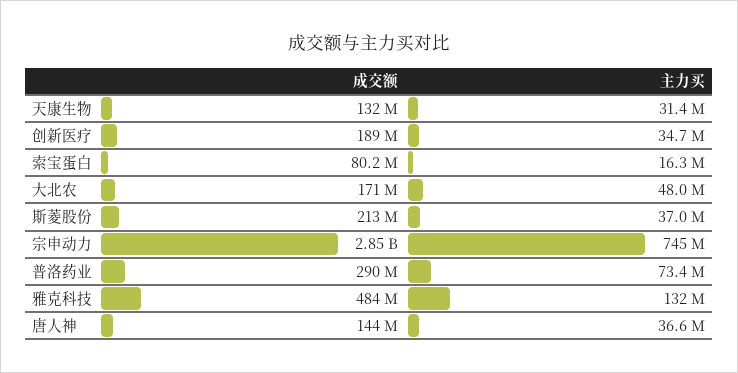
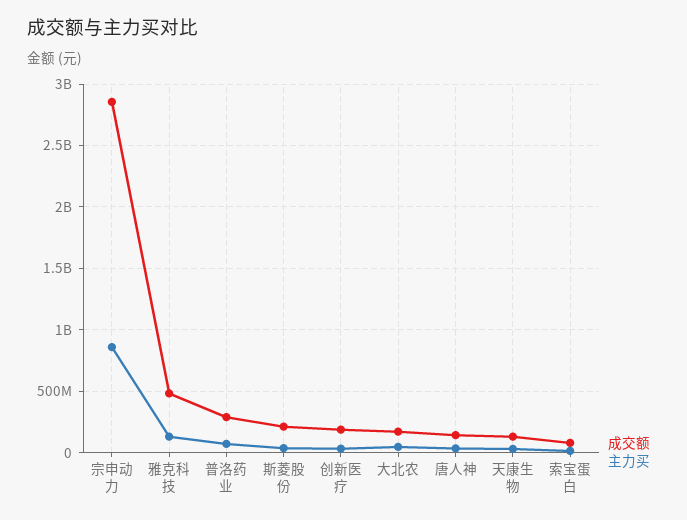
  {
    "成交额": {
      "天康生物": 132000000,
      "创新医疗": 189000000,
      "索宝蛋白": 80200000,
      "大北农": 171000000,
      "斯菱股份": 213000000,
      "宗申动力": 2850000000,
      "普洛药业": 290000000,
      "雅克科技": 484000000,
      "唐人神": 144000000
    },
    "主力买": {
      "天康生物": 31400000,
      "创新医疗": 34700000,
      "索宝蛋白": 16300000,
      "大北农": 48000000,
      "斯菱股份": 37000000,
-     "宗申动力": 745000000,
+     "宗申动力": 850000000,
      "普洛药业": 73400000,
      "雅克科技": 132000000,
      "唐人神": 36600000
    }
  }

